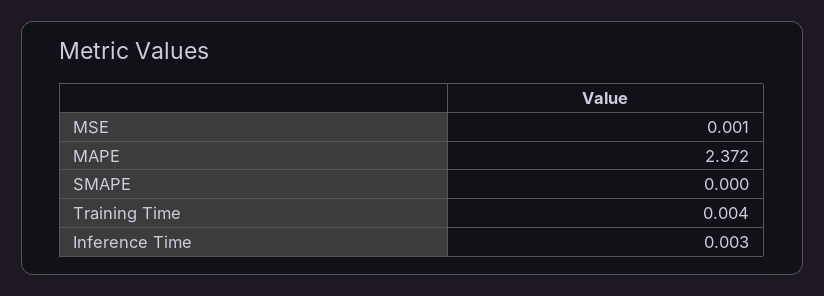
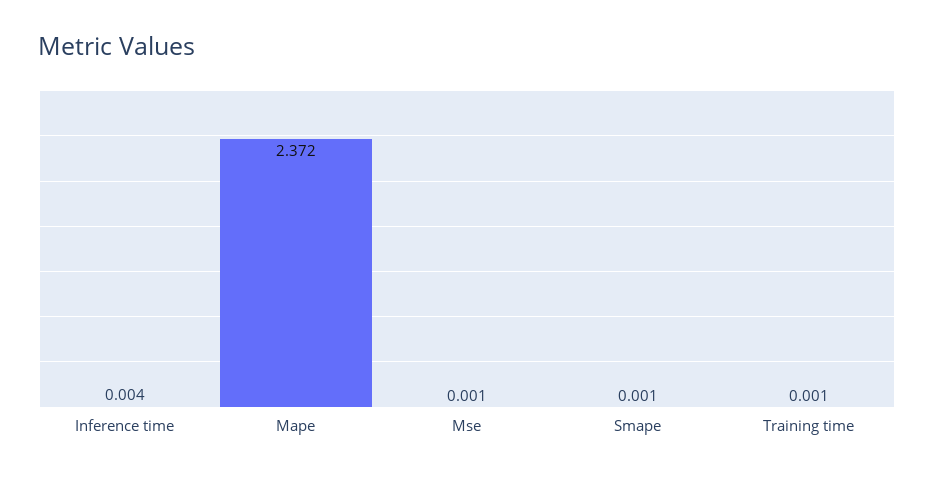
  {
    "MSE": 0.001,
    "MAPE": 2.372,
-   "SMAPE": 0,
+   "SMAPE": 0.001,
-   "Training Time": 0.004,
+   "Training Time": 0.001,
-   "Inference Time": 0.003
+   "Inference Time": 0.004
  }

